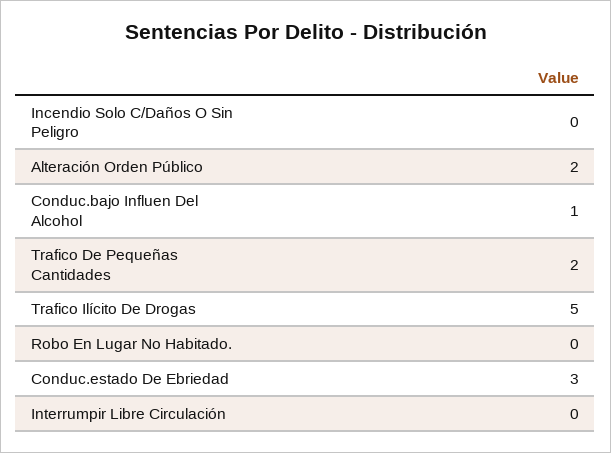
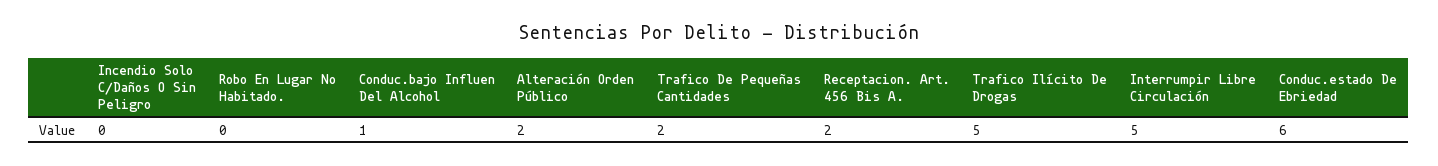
  {
    "Incendio Solo C/Daños O Sin Peligro": 0,
    "Alteración Orden Público": 2,
    "Conduc.bajo Influen Del Alcohol": 1,
    "Trafico De Pequeñas Cantidades": 2,
    "Trafico Ilícito De Drogas": 5,
    "Robo En Lugar No Habitado.": 0,
-   "Conduc.estado De Ebriedad": 3,
+   "Conduc.estado De Ebriedad": 6,
-   "Interrumpir Libre Circulación": 0
+   "Interrumpir Libre Circulación": 5,
+   "Receptacion. Art. 456 Bis A.": 2
  }

